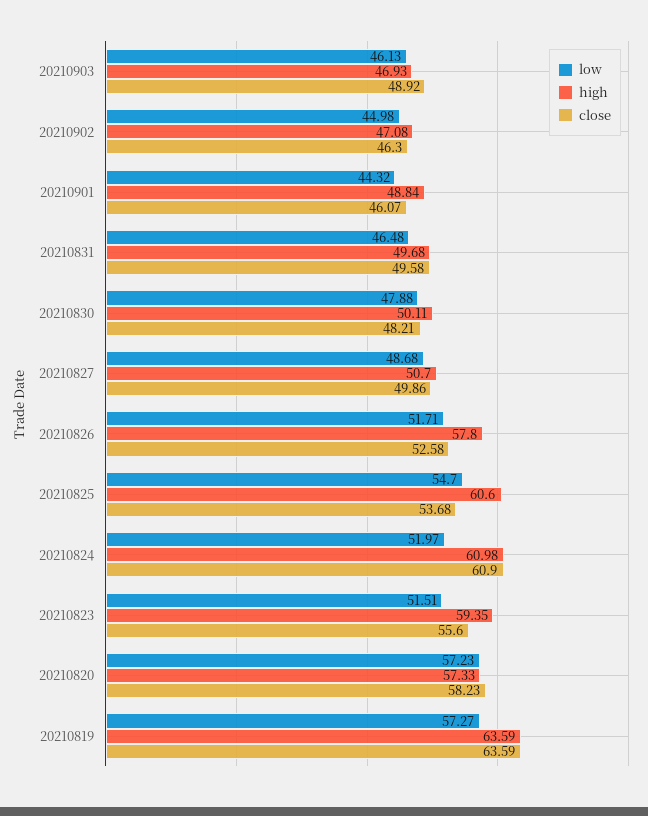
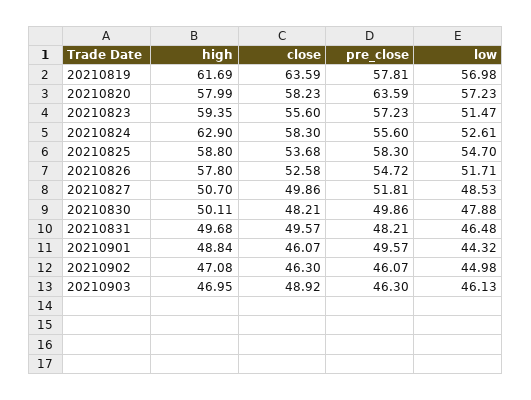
  {
    "low": {
      "20210903": 46.13,
      "20210902": 44.98,
      "20210901": 44.32,
      "20210831": 46.48,
      "20210830": 47.88,
-     "20210827": 48.68,
+     "20210827": 48.53,
      "20210826": 51.71,
      "20210825": 54.7,
-     "20210824": 51.97,
+     "20210824": 52.61,
-     "20210823": 51.51,
+     "20210823": 51.47,
      "20210820": 57.23,
-     "20210819": 57.27
+     "20210819": 56.98
    },
    "high": {
-     "20210903": 46.93,
+     "20210903": 46.95,
      "20210902": 47.08,
      "20210901": 48.84,
      "20210831": 49.68,
      "20210830": 50.11,
      "20210827": 50.7,
      "20210826": 57.8,
-     "20210825": 60.6,
+     "20210825": 58.8,
-     "20210824": 60.98,
+     "20210824": 62.9,
      "20210823": 59.35,
-     "20210820": 57.33,
+     "20210820": 57.99,
-     "20210819": 63.59
+     "20210819": 61.69
    },
    "close": {
      "20210903": 48.92,
      "20210902": 46.3,
      "20210901": 46.07,
-     "20210831": 49.58,
+     "20210831": 49.57,
      "20210830": 48.21,
      "20210827": 49.86,
      "20210826": 52.58,
      "20210825": 53.68,
-     "20210824": 60.9,
+     "20210824": 58.3,
      "20210823": 55.6,
      "20210820": 58.23,
      "20210819": 63.59
-   }
+   },
+   "pre_close": {
+     "20210819": 57.81,
+     "20210820": 63.59,
+     "20210823": 57.23,
+     "20210824": 55.6,
+     "20210825": 58.3,
+     "20210826": 54.72,
+     "20210827": 51.81,
+     "20210830": 49.86,
+     "20210831": 48.21,
+     "20210901": 49.57,
+     "20210902": 46.07,
+     "20210903": 46.3
+   }
  }

